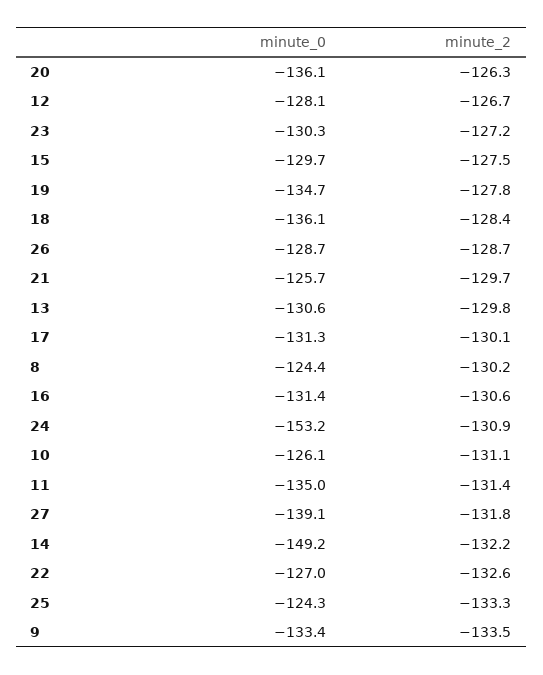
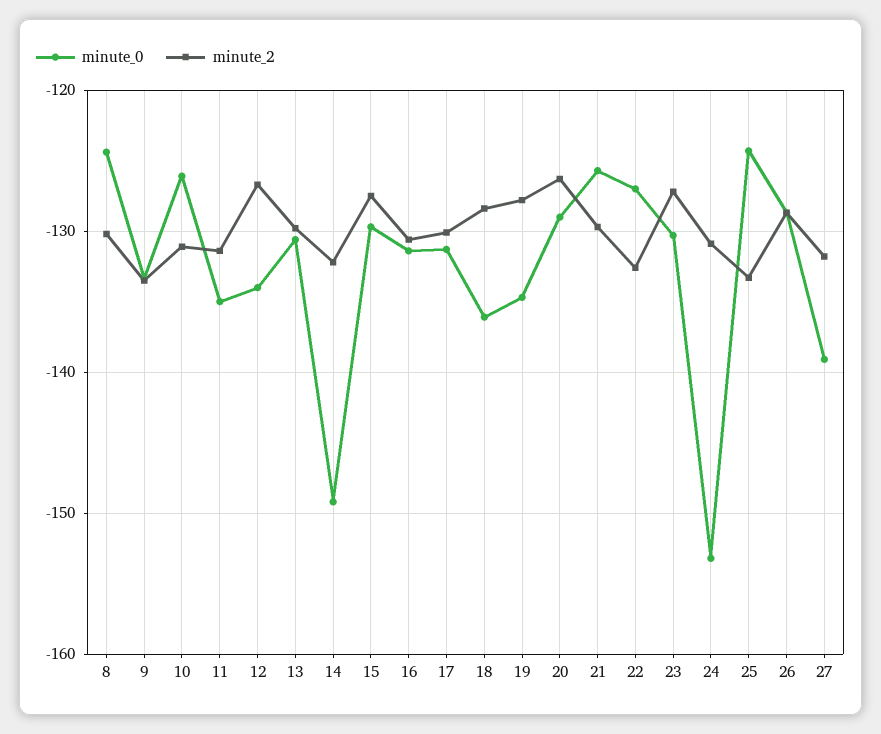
  {
    "minute_0": {
-     "20": -136.1,
+     "20": -129,
-     "12": -128.1,
+     "12": -134,
      "23": -130.3,
      "15": -129.7,
      "19": -134.7,
      "18": -136.1,
      "26": -128.7,
      "21": -125.7,
      "13": -130.6,
      "17": -131.3,
      "8": -124.4,
      "16": -131.4,
      "24": -153.2,
      "10": -126.1,
      "11": -135,
      "27": -139.1,
      "14": -149.2,
      "22": -127,
      "25": -124.3,
      "9": -133.4
    },
    "minute_2": {
      "20": -126.3,
      "12": -126.7,
      "23": -127.2,
      "15": -127.5,
      "19": -127.8,
      "18": -128.4,
      "26": -128.7,
      "21": -129.7,
      "13": -129.8,
      "17": -130.1,
      "8": -130.2,
      "16": -130.6,
      "24": -130.9,
      "10": -131.1,
      "11": -131.4,
      "27": -131.8,
      "14": -132.2,
      "22": -132.6,
      "25": -133.3,
      "9": -133.5
    }
  }

